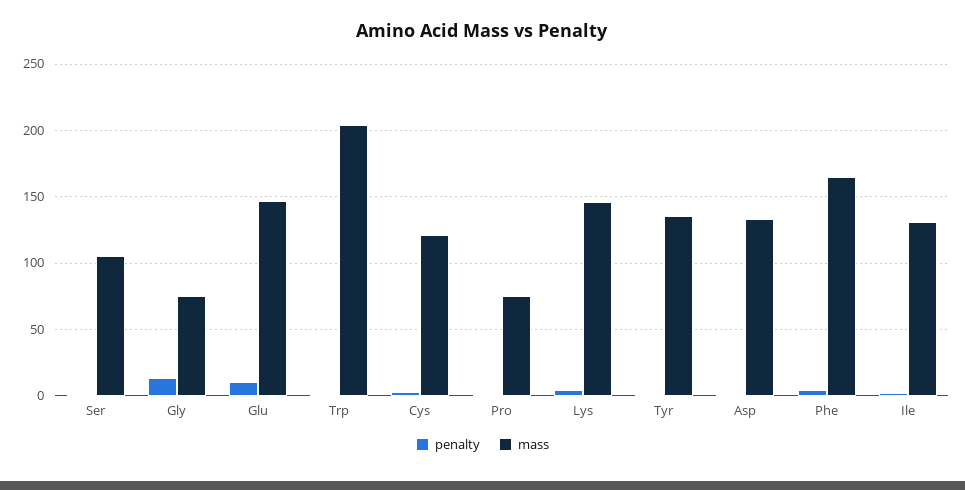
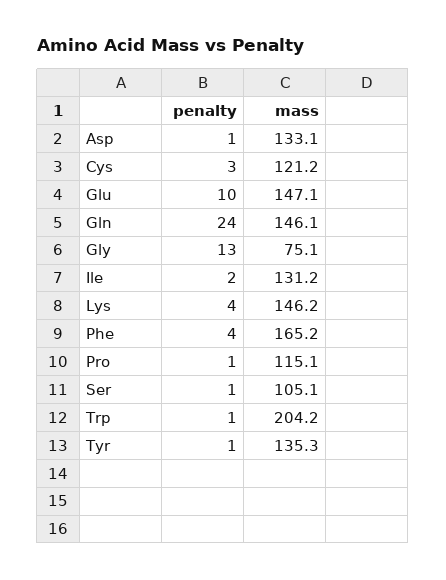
  {
    "penalty": {
      "Ser": 1,
      "Gly": 13,
      "Glu": 10,
      "Trp": 1,
      "Cys": 3,
      "Pro": 1,
      "Lys": 4,
      "Tyr": 1,
      "Asp": 1,
      "Phe": 4,
-     "Ile": 2
+     "Ile": 2,
+     "Gln": 24
    },
    "mass": {
      "Ser": 105.1,
      "Gly": 75.1,
      "Glu": 147.1,
      "Trp": 204.2,
      "Cys": 121.2,
-     "Pro": 75,
+     "Pro": 115.1,
      "Lys": 146.2,
      "Tyr": 135.3,
      "Asp": 133.1,
      "Phe": 165.2,
-     "Ile": 131.2
+     "Ile": 131.2,
+     "Gln": 146.1
    }
  }

